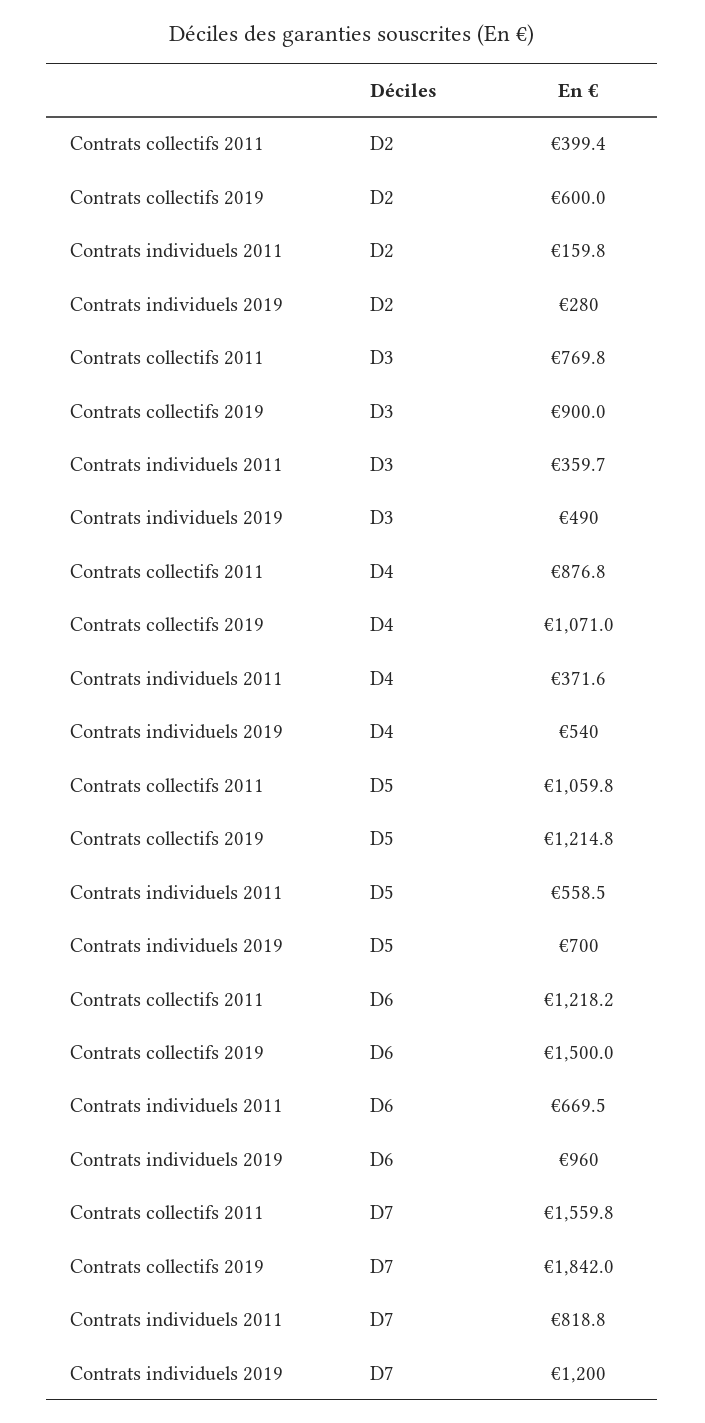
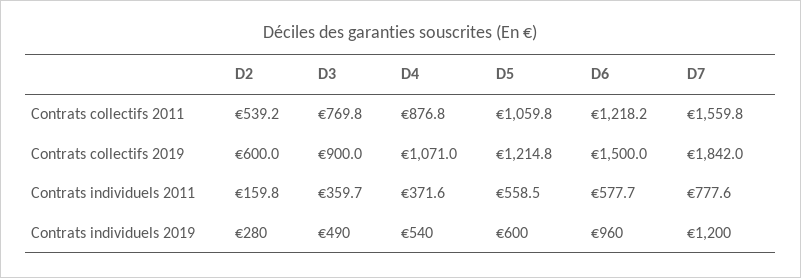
  {
    "Contrats collectifs 2011": {
-     "D2": 399.4,
+     "D2": 539.2,
      "D3": 769.8,
      "D4": 876.8,
      "D5": 1059.8,
      "D6": 1218.2,
      "D7": 1559.8
    },
    "Contrats collectifs 2019": {
      "D2": 600,
      "D3": 900,
      "D4": 1071,
      "D5": 1214.8,
      "D6": 1500,
      "D7": 1842
    },
    "Contrats individuels 2011": {
      "D2": 159.8,
      "D3": 359.7,
      "D4": 371.6,
      "D5": 558.5,
-     "D6": 669.5,
+     "D6": 577.7,
-     "D7": 818.8
+     "D7": 777.6
    },
    "Contrats individuels 2019": {
      "D2": 280,
      "D3": 490,
      "D4": 540,
-     "D5": 700,
+     "D5": 600,
      "D6": 960,
      "D7": 1200
    }
  }

